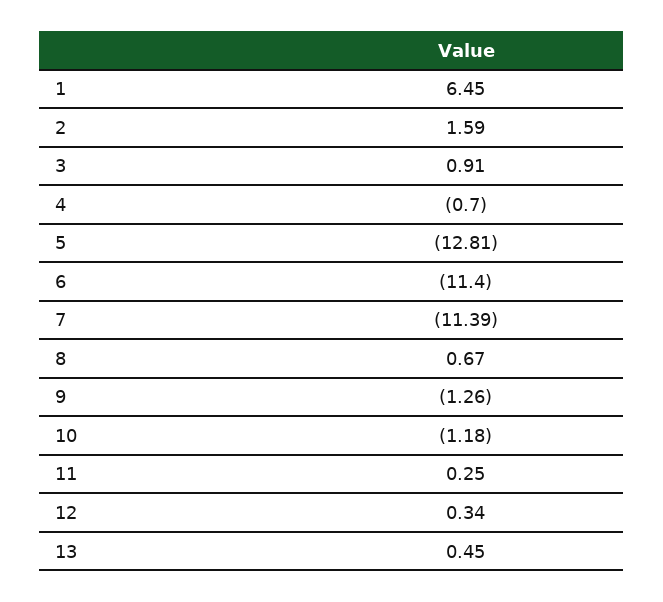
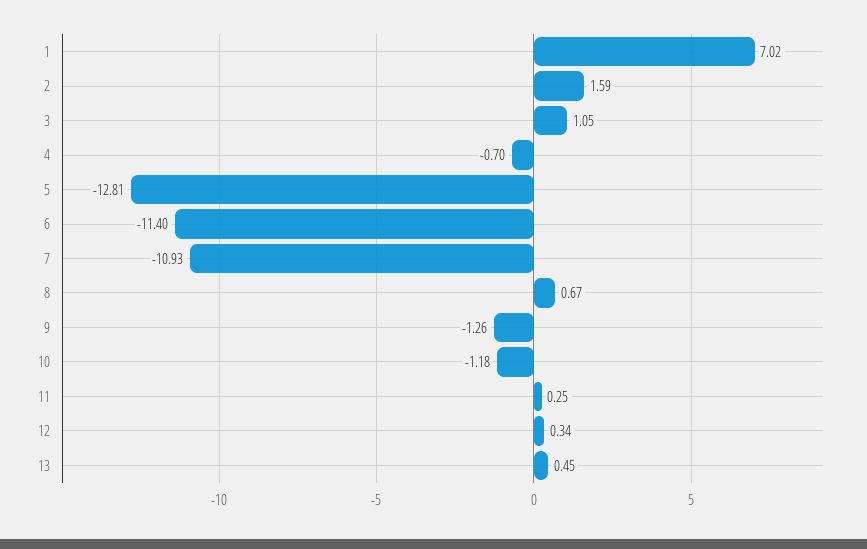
  {
-   "1": 6.45,
+   "1": 7.02,
    "2": 1.59,
-   "3": 0.91,
+   "3": 1.05,
    "4": -0.7,
    "5": -12.81,
    "6": -11.4,
-   "7": -11.39,
+   "7": -10.93,
    "8": 0.67,
    "9": -1.26,
    "10": -1.18,
    "11": 0.25,
    "12": 0.34,
    "13": 0.45
  }

